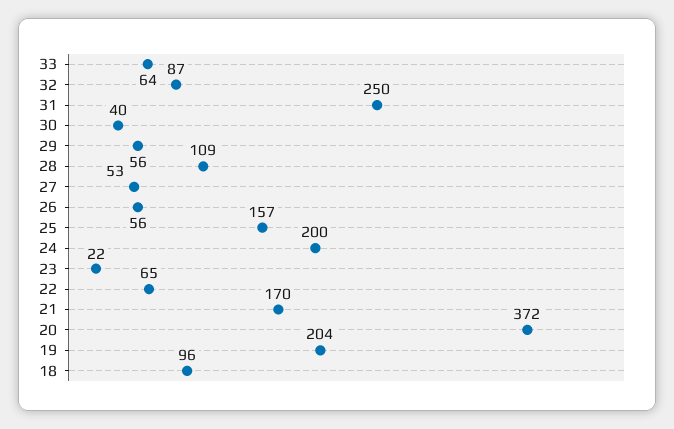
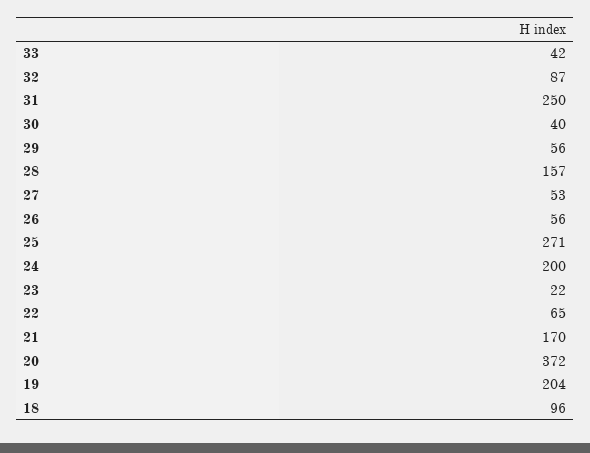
  {
-   "33": 64,
+   "33": 42,
    "32": 87,
    "31": 250,
    "30": 40,
    "29": 56,
-   "28": 109,
+   "28": 157,
    "27": 53,
    "26": 56,
-   "25": 157,
+   "25": 271,
    "24": 200,
    "23": 22,
    "22": 65,
    "21": 170,
    "20": 372,
    "19": 204,
    "18": 96
  }

